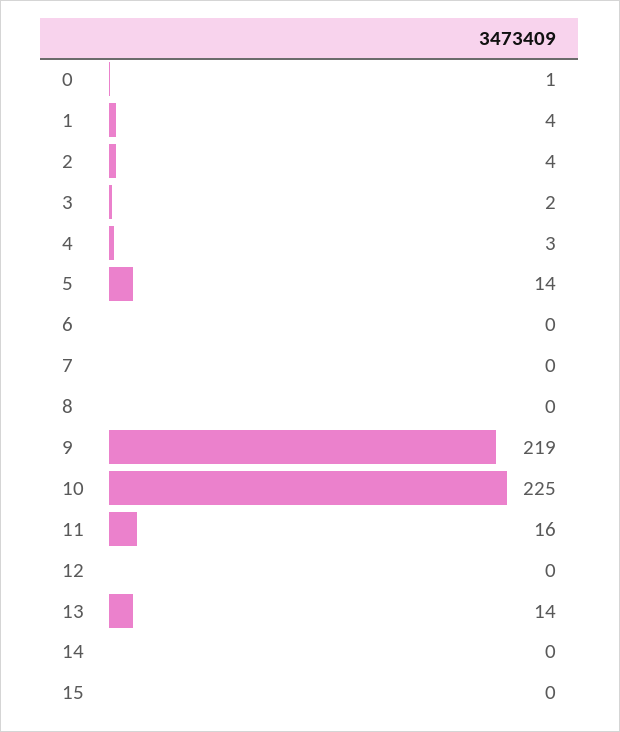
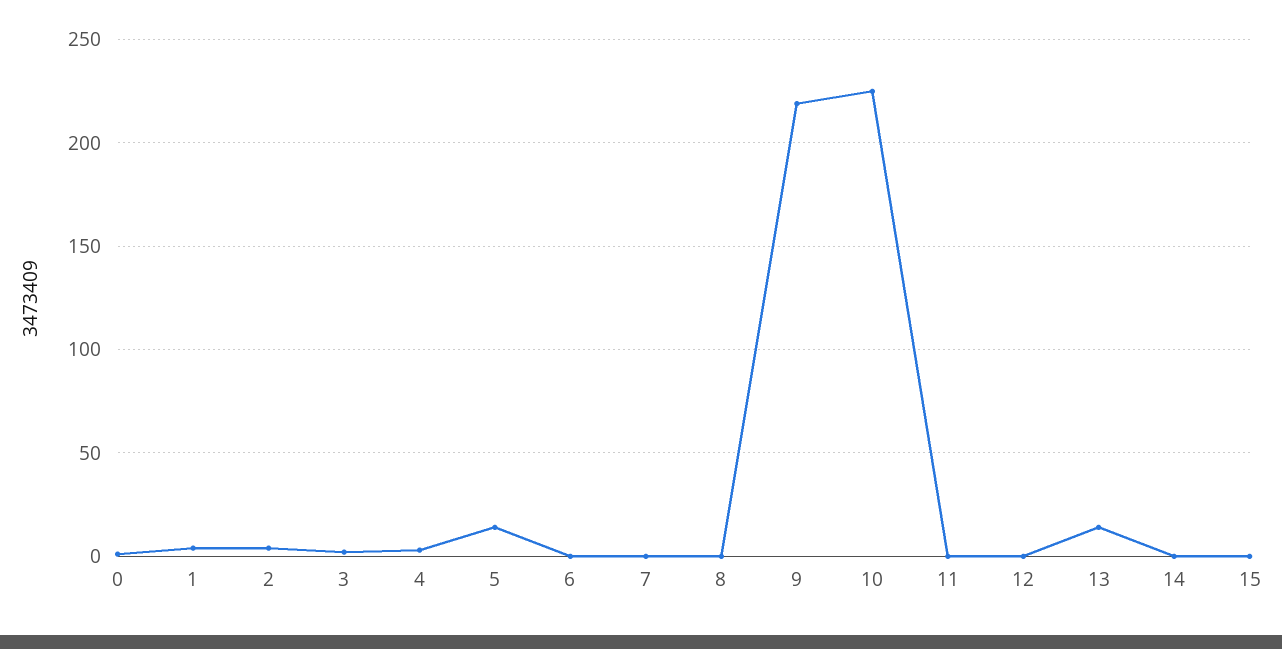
  {
    "0": 1,
    "1": 4,
    "2": 4,
    "3": 2,
    "4": 3,
    "5": 14,
    "6": 0,
    "7": 0,
    "8": 0,
    "9": 219,
    "10": 225,
-   "11": 16,
+   "11": 0,
    "12": 0,
    "13": 14,
    "14": 0,
    "15": 0
  }

